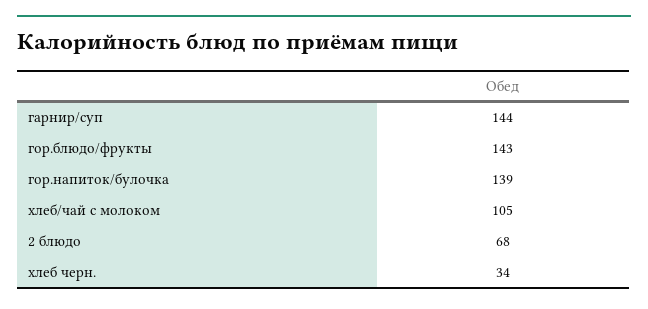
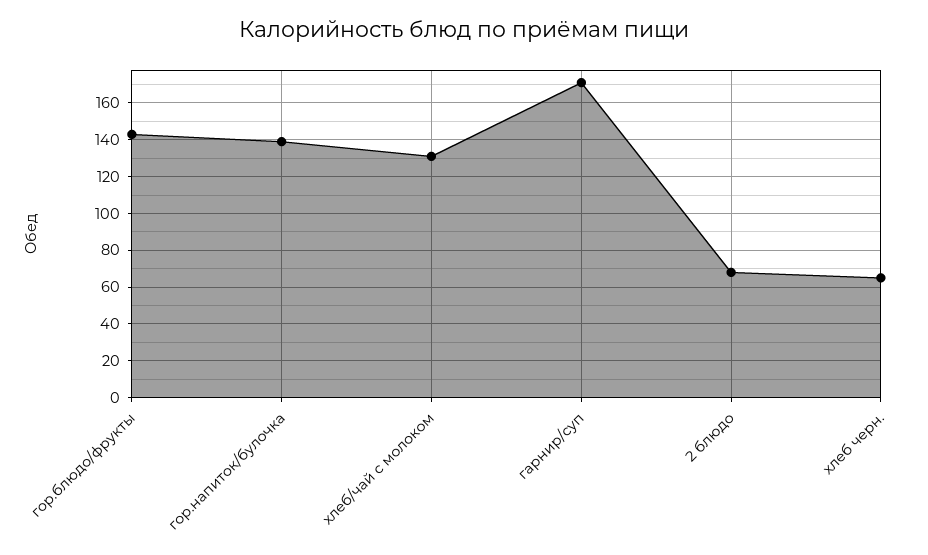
  {
-   "гарнир/суп": 144,
+   "гарнир/суп": 170,
    "гор.блюдо/фрукты": 143,
    "гор.напиток/булочка": 139,
-   "хлеб/чай с молоком": 105,
+   "хлеб/чай с молоком": 130,
    "2 блюдо": 68,
-   "хлеб черн.": 34
+   "хлеб черн.": 65
  }

